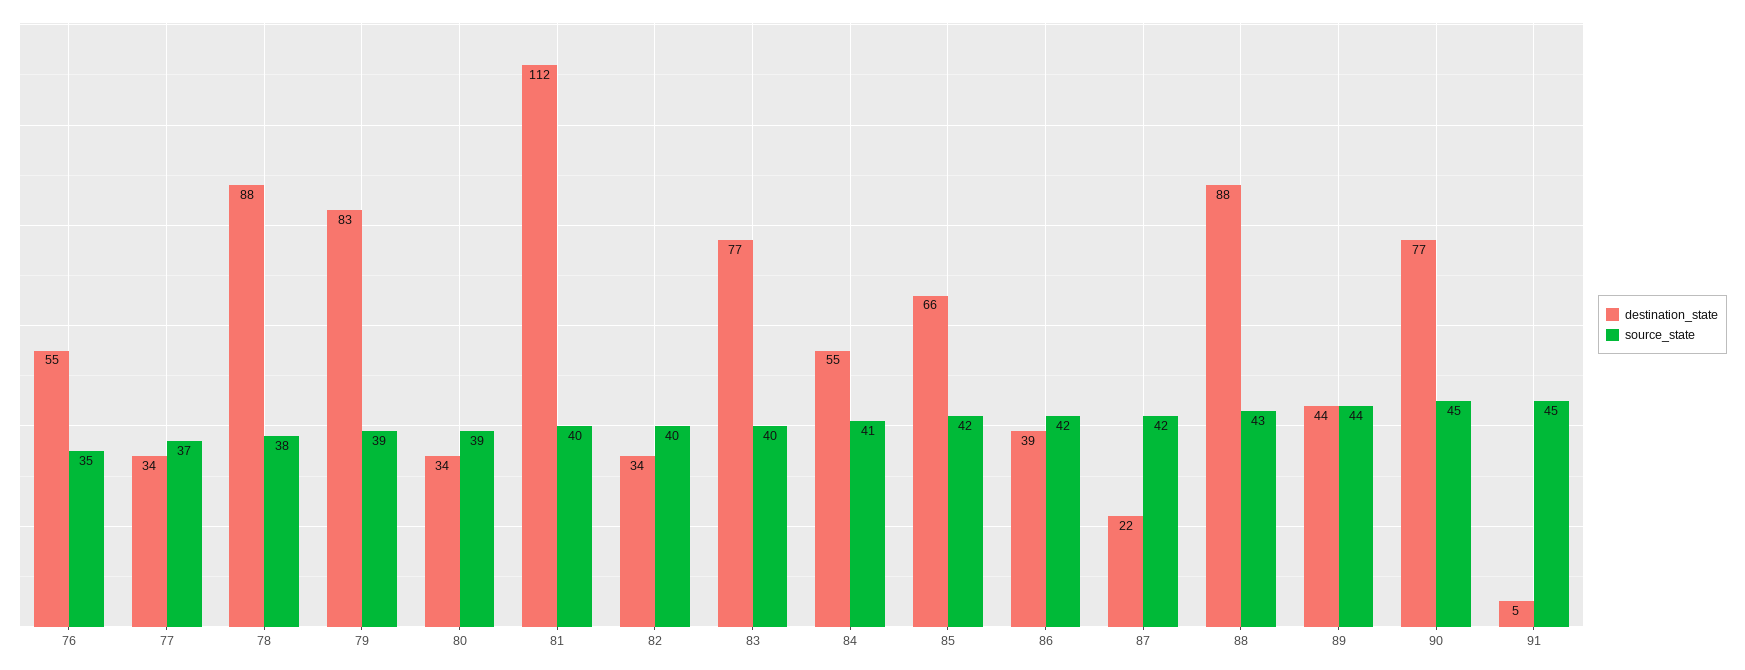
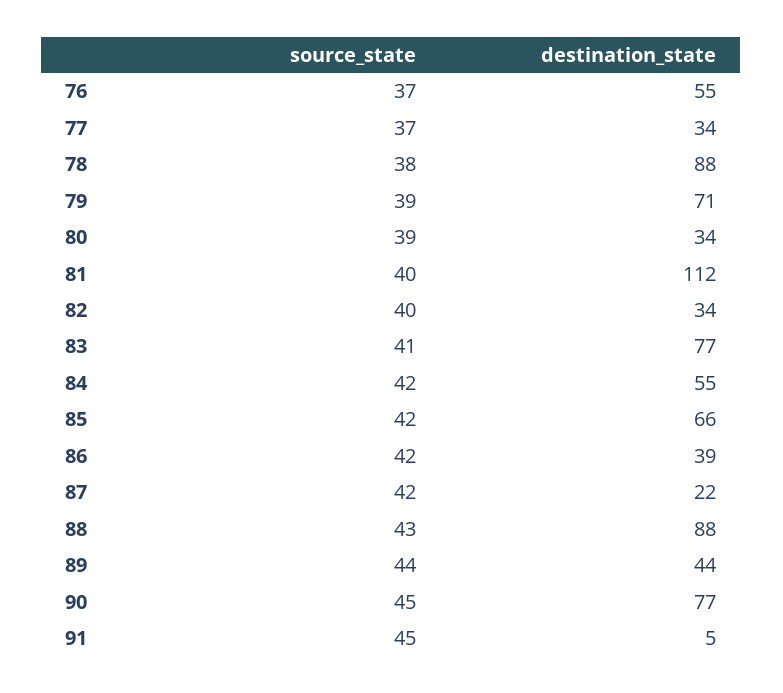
  {
    "destination_state": {
      "76": 55,
      "77": 34,
      "78": 88,
-     "79": 83,
+     "79": 71,
      "80": 34,
      "81": 112,
      "82": 34,
      "83": 77,
      "84": 55,
      "85": 66,
      "86": 39,
      "87": 22,
      "88": 88,
      "89": 44,
      "90": 77,
      "91": 5
    },
    "source_state": {
-     "76": 35,
+     "76": 37,
      "77": 37,
      "78": 38,
      "79": 39,
      "80": 39,
      "81": 40,
      "82": 40,
-     "83": 40,
+     "83": 41,
-     "84": 41,
+     "84": 42,
      "85": 42,
      "86": 42,
      "87": 42,
      "88": 43,
      "89": 44,
      "90": 45,
      "91": 45
    }
  }

